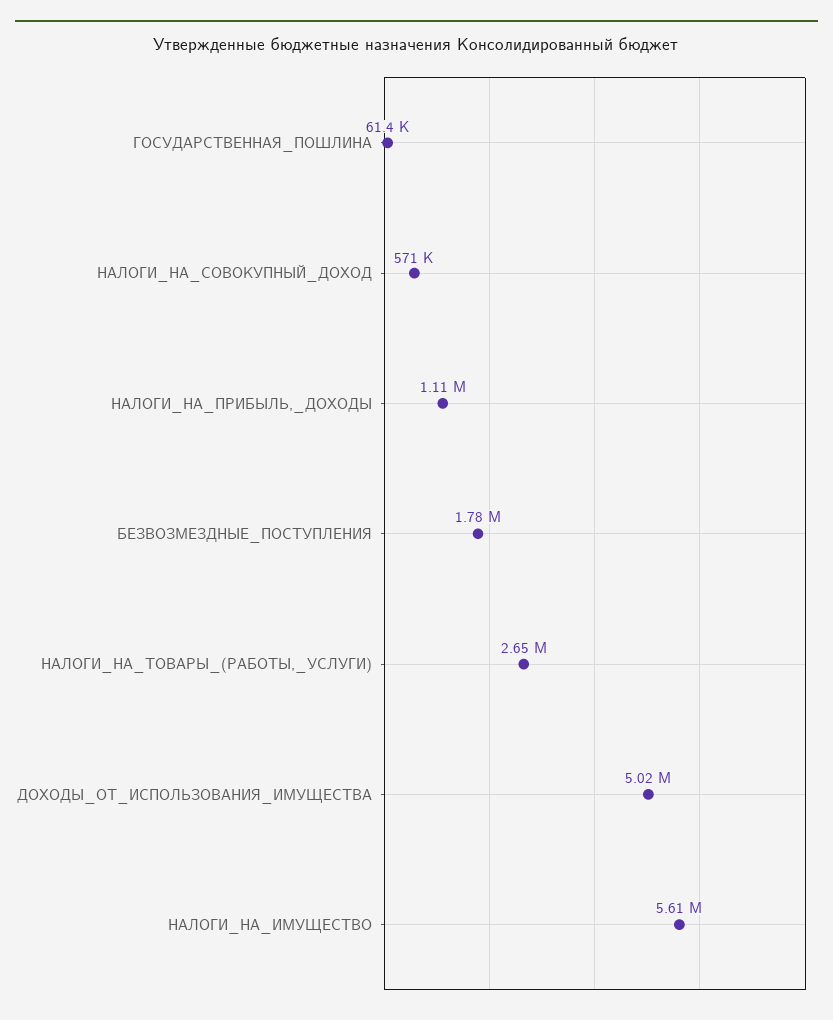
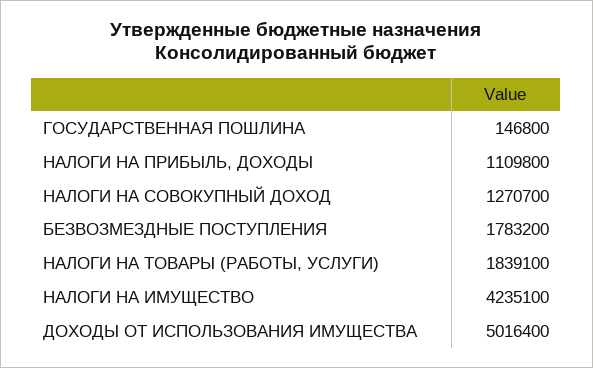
  {
-   "ГОСУДАРСТВЕННАЯ_ПОШЛИНА": 61400,
+   "ГОСУДАРСТВЕННАЯ_ПОШЛИНА": 146800,
-   "НАЛОГИ_НА_СОВОКУПНЫЙ_ДОХОД": 571000,
+   "НАЛОГИ_НА_СОВОКУПНЫЙ_ДОХОД": 1270700,
    "НАЛОГИ_НА_ПРИБЫЛЬ,_ДОХОДЫ": 1109800,
    "БЕЗВОЗМЕЗДНЫЕ_ПОСТУПЛЕНИЯ": 1783200,
-   "НАЛОГИ_НА_ТОВАРЫ_(РАБОТЫ,_УСЛУГИ)": 2650000,
+   "НАЛОГИ_НА_ТОВАРЫ_(РАБОТЫ,_УСЛУГИ)": 1839100,
    "ДОХОДЫ_ОТ_ИСПОЛЬЗОВАНИЯ_ИМУЩЕСТВА": 5016400,
-   "НАЛОГИ_НА_ИМУЩЕСТВО": 5610000
+   "НАЛОГИ_НА_ИМУЩЕСТВО": 4235100
  }

